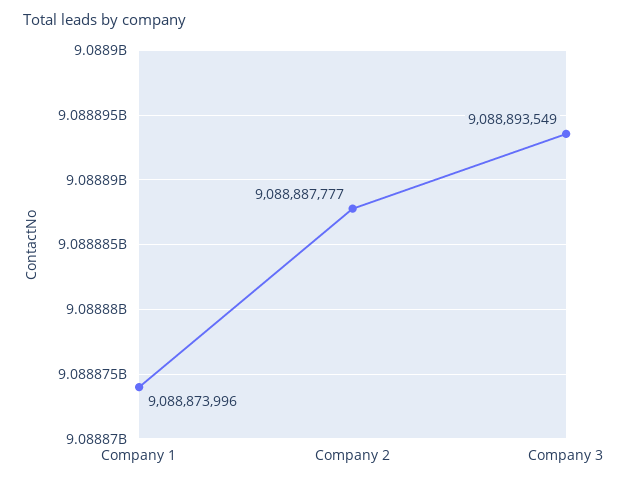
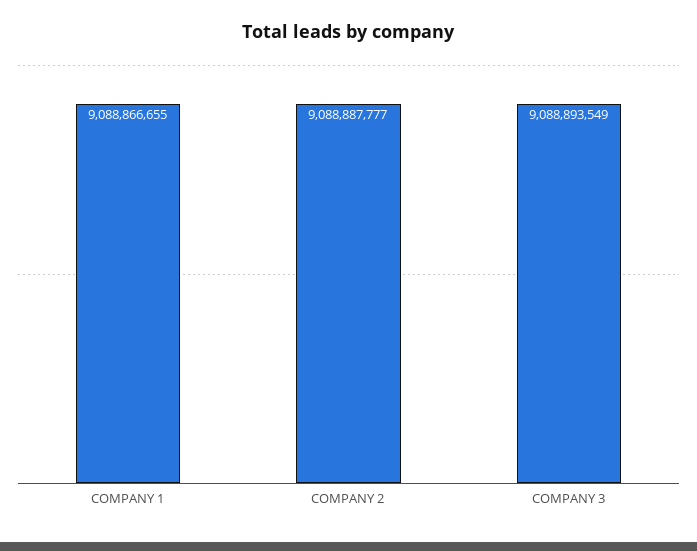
  {
-   "Company 1": 9088873996,
+   "Company 1": 9088866655,
    "Company 2": 9088887777,
    "Company 3": 9088893549
  }

